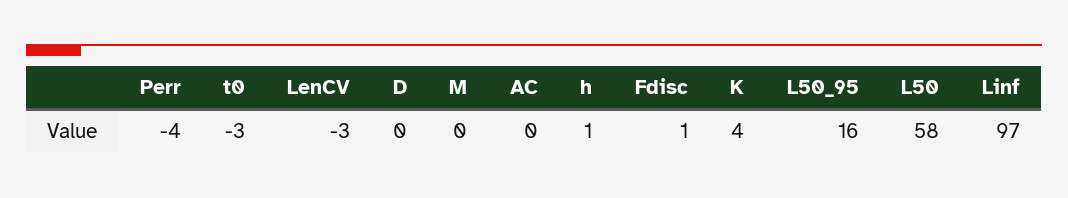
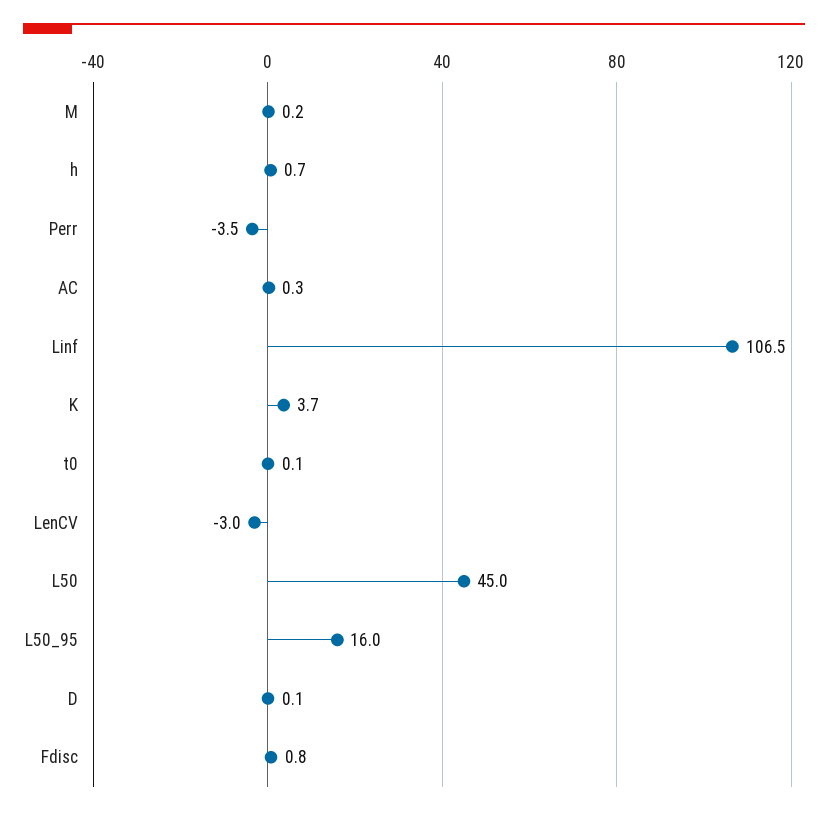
  {
    "Perr": -3.5,
-   "t0": -3,
+   "t0": 0.1,
    "LenCV": -3,
    "D": 0.1,
    "M": 0.2,
    "AC": 0.3,
    "h": 0.7,
    "Fdisc": 0.8,
    "K": 3.7,
    "L50_95": 16,
-   "L50": 58,
+   "L50": 45,
-   "Linf": 97
+   "Linf": 106.5
  }

